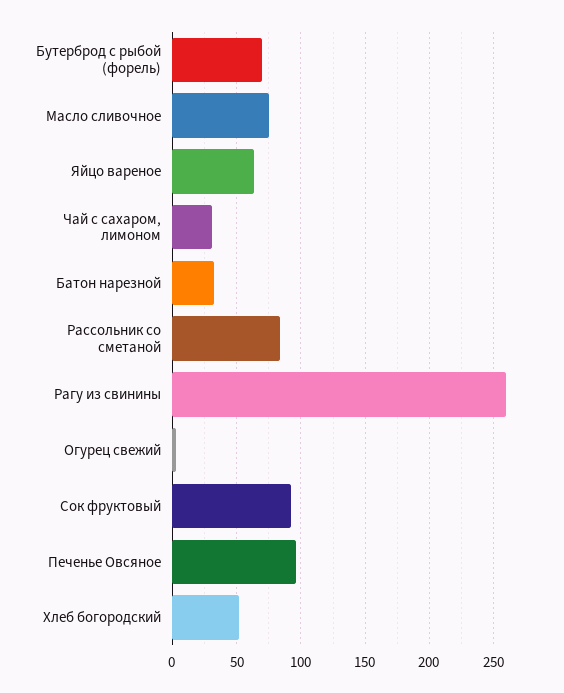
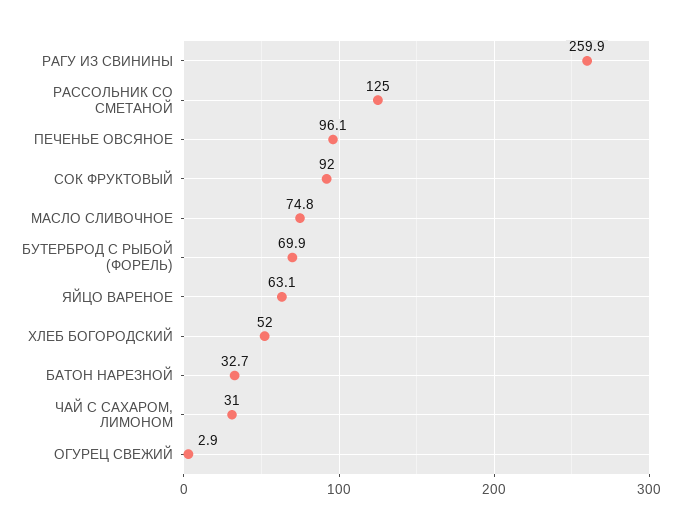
  {
    "Бутерброд с рыбой (форель)": 69.9,
    "Масло сливочное": 74.8,
    "Яйцо вареное": 63.1,
    "Чай с сахаром, лимоном": 31,
    "Батон нарезной": 32.7,
-   "Рассольник со сметаной": 85,
+   "Рассольник со сметаной": 125,
    "Рагу из свинины": 259.9,
    "Огурец свежий": 2.9,
    "Сок фруктовый": 92,
    "Печенье Овсяное": 96.1,
    "Хлеб богородский": 52
  }

